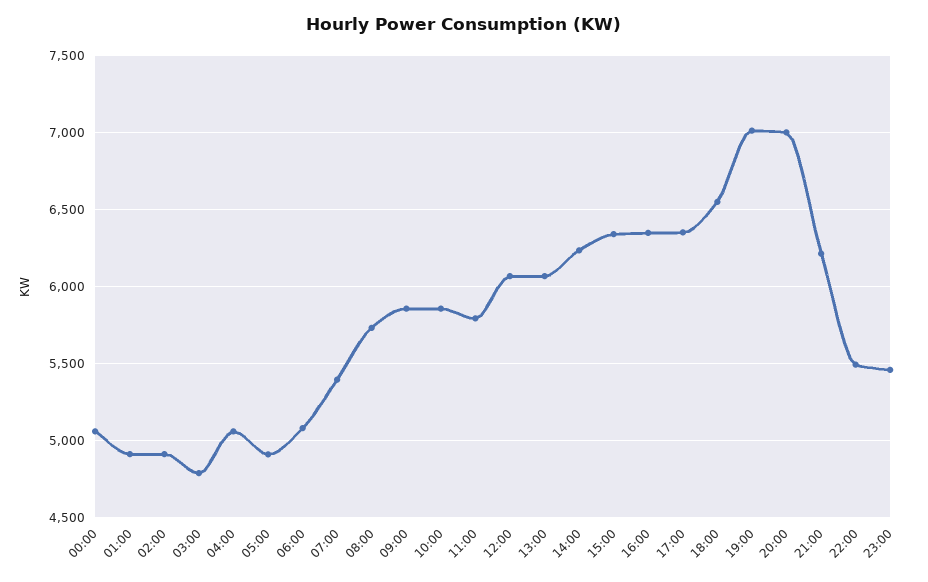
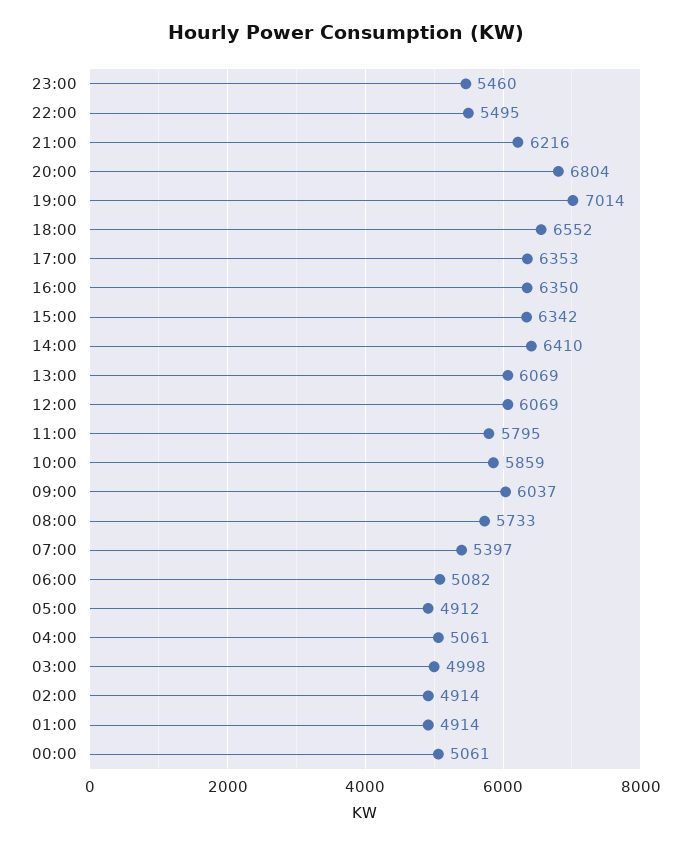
  {
    "00:00": 5061,
    "01:00": 4914,
    "02:00": 4914,
-   "03:00": 4800,
+   "03:00": 4998,
    "04:00": 5061,
    "05:00": 4912,
    "06:00": 5082,
    "07:00": 5397,
    "08:00": 5733,
-   "09:00": 5850,
+   "09:00": 6037,
    "10:00": 5859,
    "11:00": 5795,
    "12:00": 6069,
    "13:00": 6069,
-   "14:00": 6250,
+   "14:00": 6410,
    "15:00": 6342,
    "16:00": 6350,
    "17:00": 6353,
    "18:00": 6552,
    "19:00": 7014,
-   "20:00": 7000,
+   "20:00": 6804,
    "21:00": 6216,
    "22:00": 5495,
    "23:00": 5460
  }

